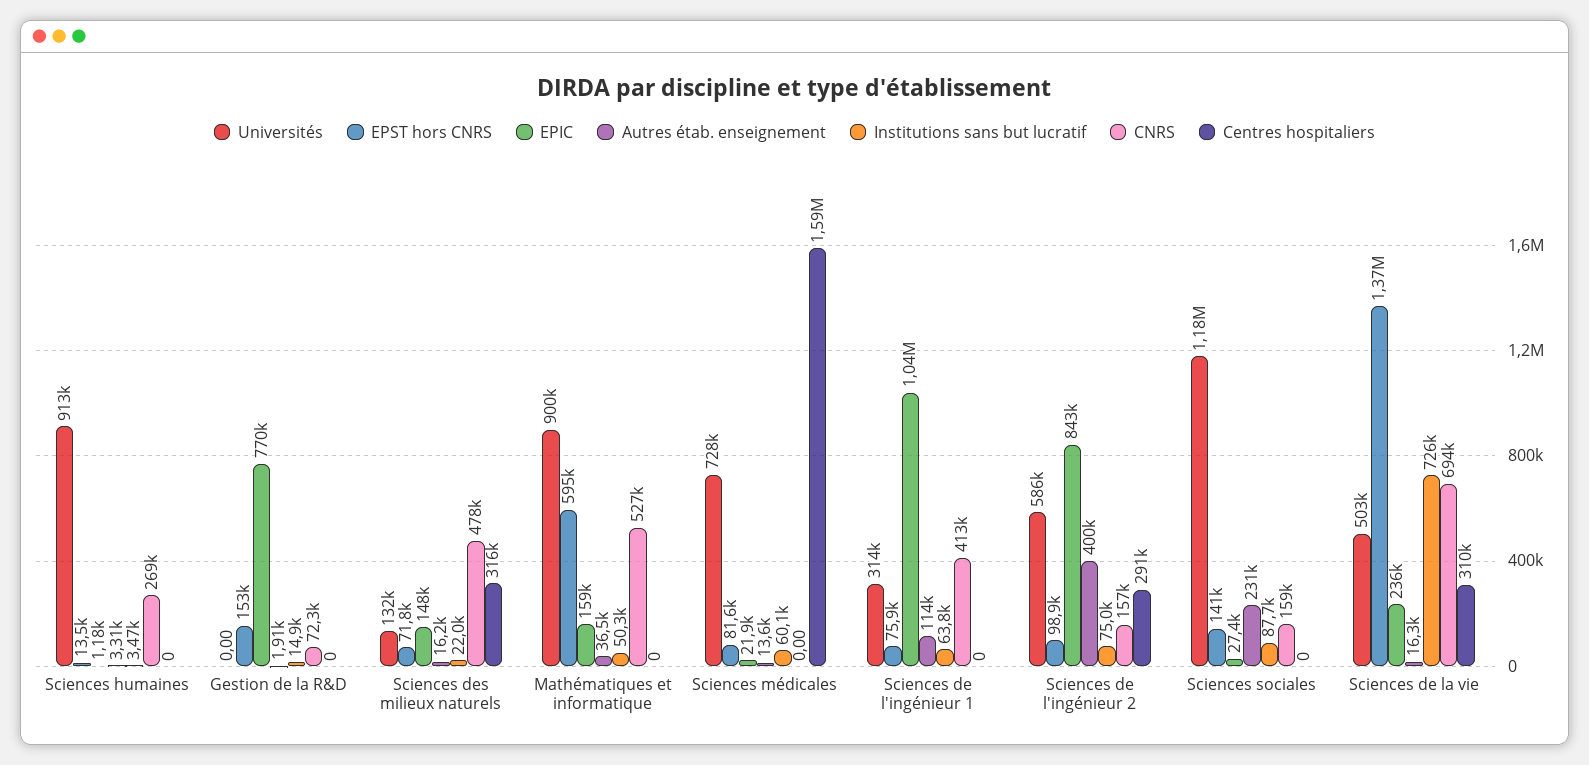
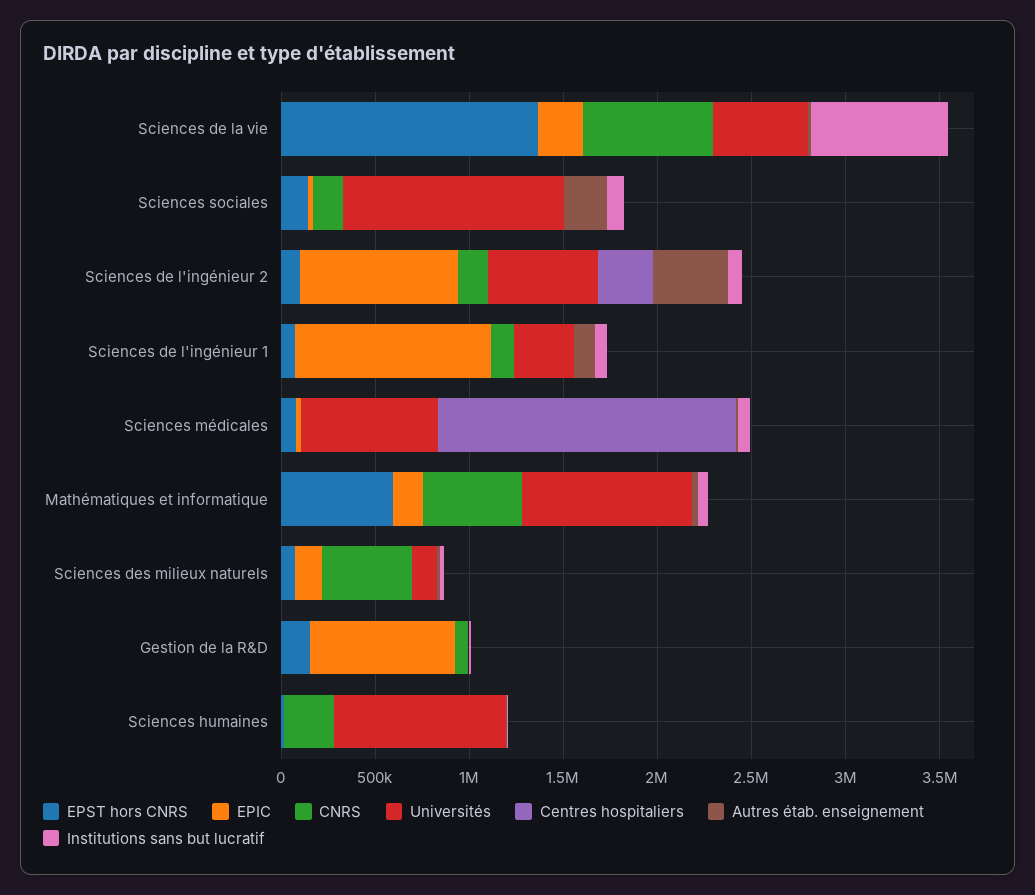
  {
    "Universités": {
      "Sciences humaines": 913000,
      "Gestion de la R&D": 0,
      "Sciences des milieux naturels": 132000,
      "Mathématiques et informatique": 900000,
      "Sciences médicales": 728000,
      "Sciences de l'ingénieur 1": 314000,
      "Sciences de l'ingénieur 2": 586000,
      "Sciences sociales": 1180000,
      "Sciences de la vie": 503000
    },
    "EPST hors CNRS": {
      "Sciences humaines": 13500,
      "Gestion de la R&D": 153000,
      "Sciences des milieux naturels": 71800,
      "Mathématiques et informatique": 595000,
      "Sciences médicales": 81600,
      "Sciences de l'ingénieur 1": 75900,
      "Sciences de l'ingénieur 2": 98900,
      "Sciences sociales": 141000,
      "Sciences de la vie": 1370000
    },
    "EPIC": {
      "Sciences humaines": 1180,
      "Gestion de la R&D": 770000,
      "Sciences des milieux naturels": 148000,
      "Mathématiques et informatique": 159000,
      "Sciences médicales": 21900,
      "Sciences de l'ingénieur 1": 1040000,
      "Sciences de l'ingénieur 2": 843000,
      "Sciences sociales": 27400,
      "Sciences de la vie": 236000
    },
    "Autres étab. enseignement": {
      "Sciences humaines": 3310,
      "Gestion de la R&D": 1910,
      "Sciences des milieux naturels": 16200,
      "Mathématiques et informatique": 36500,
      "Sciences médicales": 13600,
      "Sciences de l'ingénieur 1": 114000,
      "Sciences de l'ingénieur 2": 400000,
      "Sciences sociales": 231000,
      "Sciences de la vie": 16300
    },
    "Institutions sans but lucratif": {
      "Sciences humaines": 3470,
      "Gestion de la R&D": 14900,
      "Sciences des milieux naturels": 22000,
      "Mathématiques et informatique": 50300,
      "Sciences médicales": 60100,
      "Sciences de l'ingénieur 1": 63800,
      "Sciences de l'ingénieur 2": 75000,
      "Sciences sociales": 87700,
      "Sciences de la vie": 726000
    },
    "CNRS": {
      "Sciences humaines": 269000,
      "Gestion de la R&D": 72300,
      "Sciences des milieux naturels": 478000,
      "Mathématiques et informatique": 527000,
      "Sciences médicales": 0,
-     "Sciences de l'ingénieur 1": 413000,
+     "Sciences de l'ingénieur 1": 100000,
      "Sciences de l'ingénieur 2": 157000,
      "Sciences sociales": 159000,
      "Sciences de la vie": 694000
    },
    "Centres hospitaliers": {
      "Sciences humaines": 0,
      "Gestion de la R&D": 0,
-     "Sciences des milieux naturels": 316000,
+     "Sciences des milieux naturels": 0,
      "Mathématiques et informatique": 0,
      "Sciences médicales": 1590000,
      "Sciences de l'ingénieur 1": 0,
      "Sciences de l'ingénieur 2": 291000,
      "Sciences sociales": 0,
-     "Sciences de la vie": 310000
+     "Sciences de la vie": 0
    }
  }

